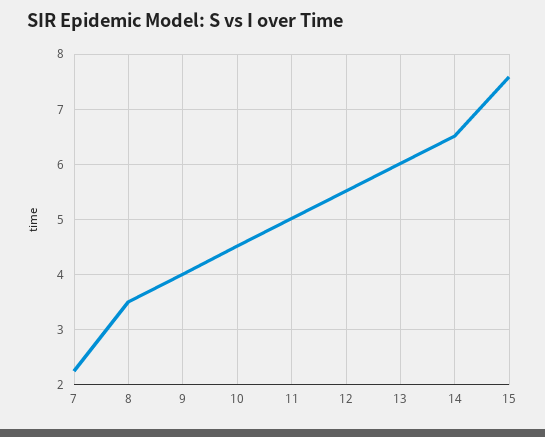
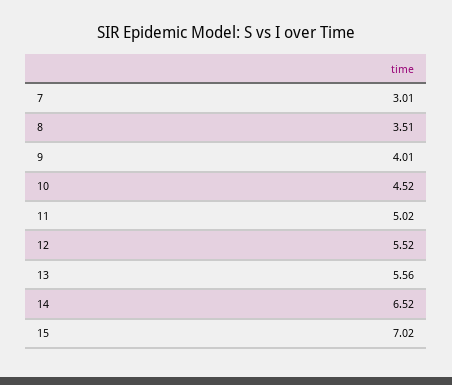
  {
-   "7": 2.2,
+   "7": 3.01,
    "8": 3.51,
    "9": 4.01,
    "10": 4.52,
    "11": 5.02,
    "12": 5.52,
-   "13": 6,
+   "13": 5.56,
    "14": 6.52,
-   "15": 7.6
+   "15": 7.02
  }

